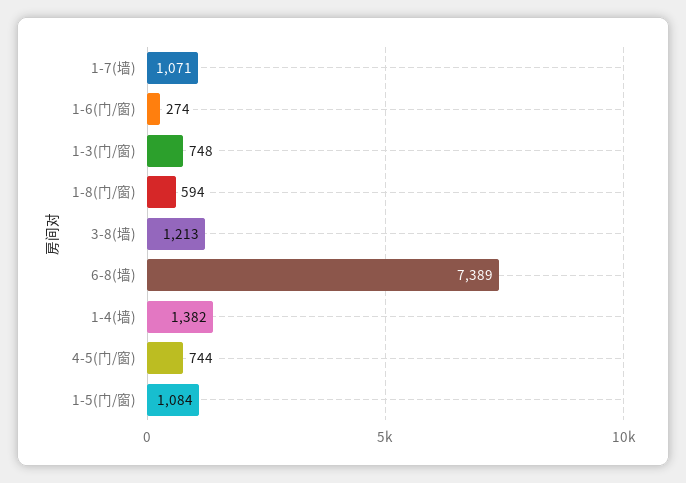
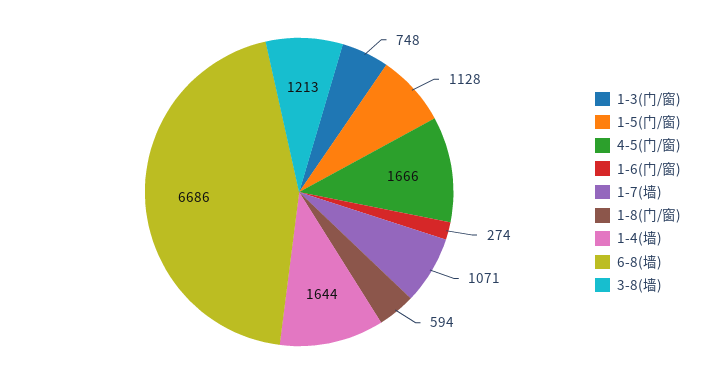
  {
    "1-7(墙)": 1071,
    "1-6(门/窗)": 274,
    "1-3(门/窗)": 748,
    "1-8(门/窗)": 594,
    "3-8(墙)": 1213,
-   "6-8(墙)": 7389,
+   "6-8(墙)": 6686,
-   "1-4(墙)": 1382,
+   "1-4(墙)": 1644,
-   "4-5(门/窗)": 744,
+   "4-5(门/窗)": 1666,
-   "1-5(门/窗)": 1084
+   "1-5(门/窗)": 1128
  }

